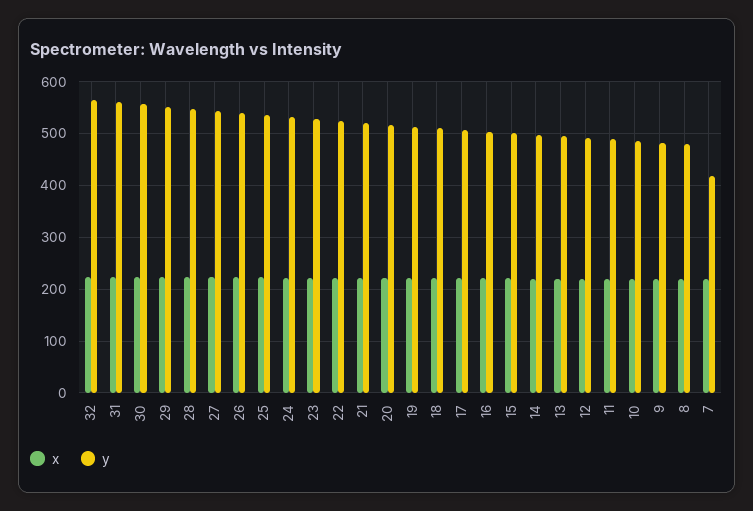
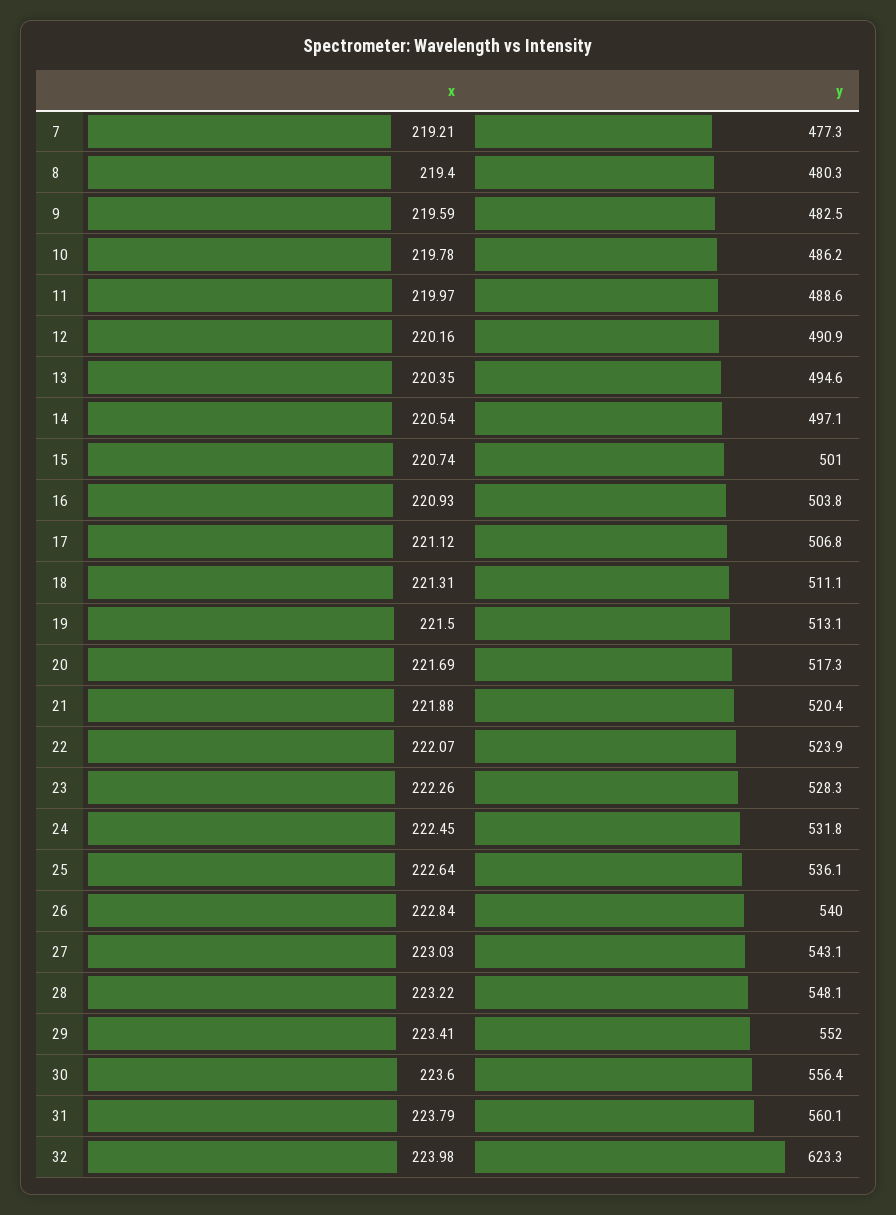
  {
    "x": {
      "32": 223.98,
      "31": 223.79,
      "30": 223.6,
      "29": 223.41,
      "28": 223.22,
      "27": 223.03,
      "26": 222.84,
      "25": 222.64,
      "24": 222.45,
      "23": 222.26,
      "22": 222.07,
      "21": 221.88,
      "20": 221.69,
      "19": 221.5,
      "18": 221.31,
      "17": 221.12,
      "16": 220.93,
      "15": 220.74,
      "14": 220.54,
      "13": 220.35,
      "12": 220.16,
      "11": 219.97,
      "10": 219.78,
      "9": 219.59,
      "8": 219.4,
      "7": 219.21
    },
    "y": {
-     "32": 560,
+     "32": 623.3,
      "31": 560.1,
      "30": 556.4,
      "29": 552,
      "28": 548.1,
      "27": 543.1,
      "26": 540,
      "25": 536.1,
      "24": 531.8,
      "23": 528.3,
      "22": 523.9,
      "21": 520.4,
      "20": 517.3,
      "19": 513.1,
      "18": 511.1,
      "17": 506.8,
      "16": 503.8,
      "15": 501,
      "14": 497.1,
      "13": 494.6,
      "12": 490.9,
      "11": 488.6,
      "10": 486.2,
      "9": 482.5,
      "8": 480.3,
-     "7": 420
+     "7": 477.3
    }
  }

